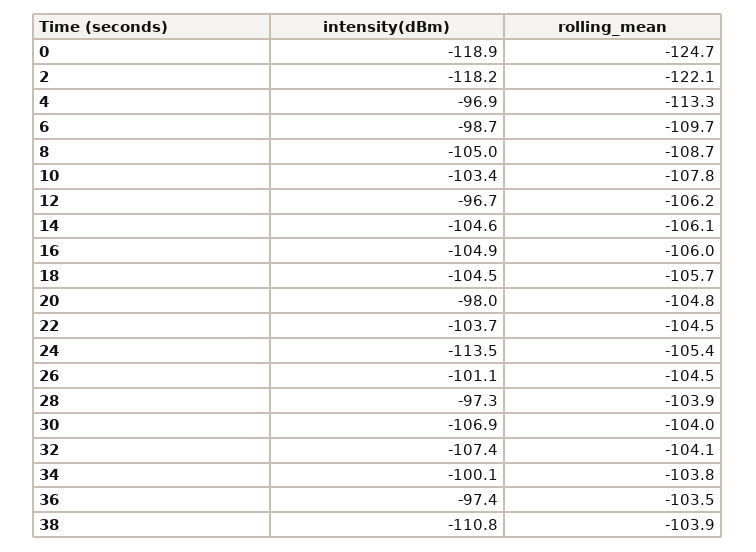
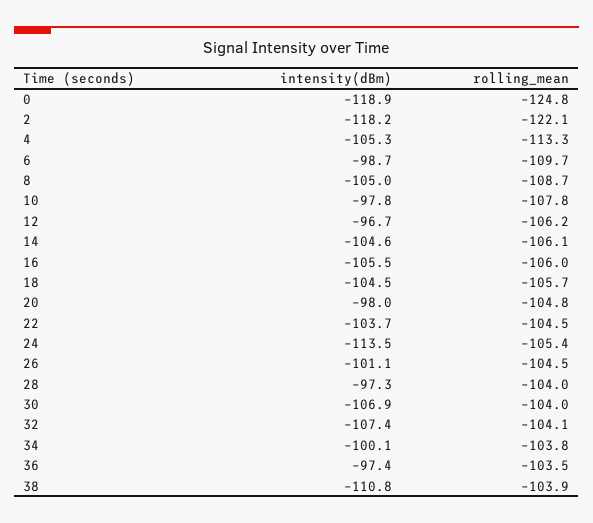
  {
    "intensity(dBm)": {
      "0": -118.9,
      "2": -118.2,
-     "4": -96.9,
+     "4": -105.3,
      "6": -98.7,
      "8": -105,
-     "10": -103.4,
+     "10": -97.8,
      "12": -96.7,
      "14": -104.6,
-     "16": -104.9,
+     "16": -105.5,
      "18": -104.5,
      "20": -98,
      "22": -103.7,
      "24": -113.5,
      "26": -101.1,
      "28": -97.3,
      "30": -106.9,
      "32": -107.4,
      "34": -100.1,
      "36": -97.4,
      "38": -110.8
    },
    "rolling_mean": {
-     "0": -124.7,
+     "0": -124.8,
      "2": -122.1,
      "4": -113.3,
      "6": -109.7,
      "8": -108.7,
      "10": -107.8,
      "12": -106.2,
      "14": -106.1,
      "16": -106,
      "18": -105.7,
      "20": -104.8,
      "22": -104.5,
      "24": -105.4,
      "26": -104.5,
-     "28": -103.9,
+     "28": -104,
      "30": -104,
      "32": -104.1,
      "34": -103.8,
      "36": -103.5,
      "38": -103.9
    }
  }

